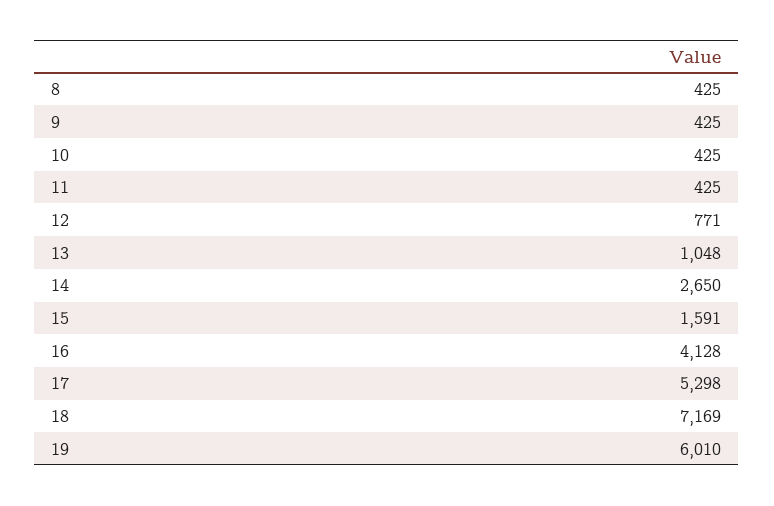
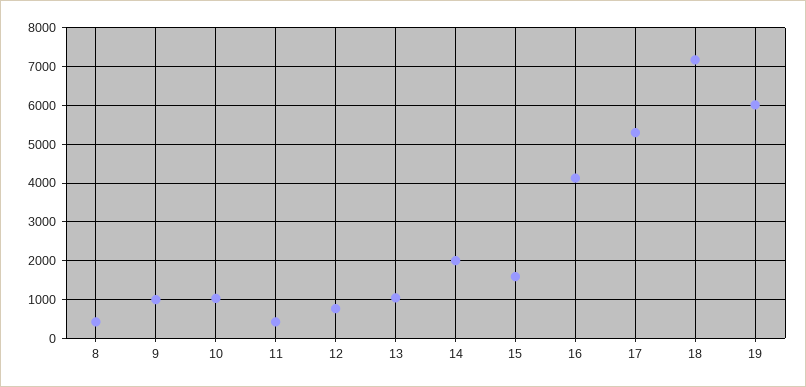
  {
    "8": 425,
-   "9": 425,
+   "9": 1000,
-   "10": 425,
+   "10": 1000,
    "11": 425,
    "12": 771,
    "13": 1048,
-   "14": 2650,
+   "14": 2000,
    "15": 1591,
    "16": 4128,
    "17": 5298,
    "18": 7169,
    "19": 6010
  }

